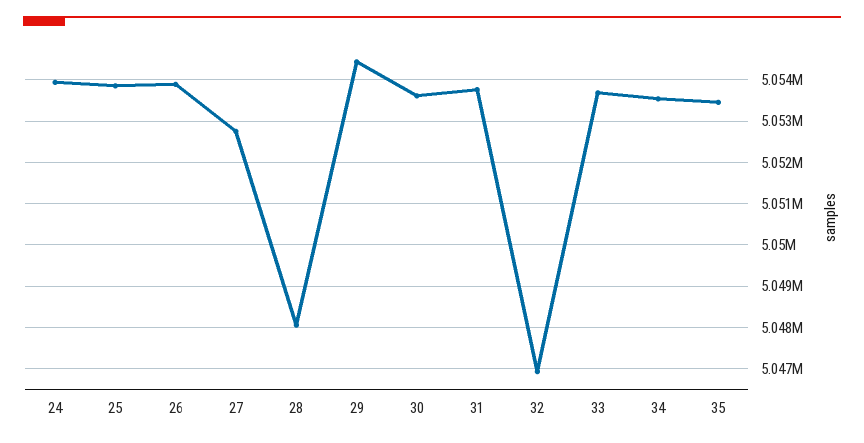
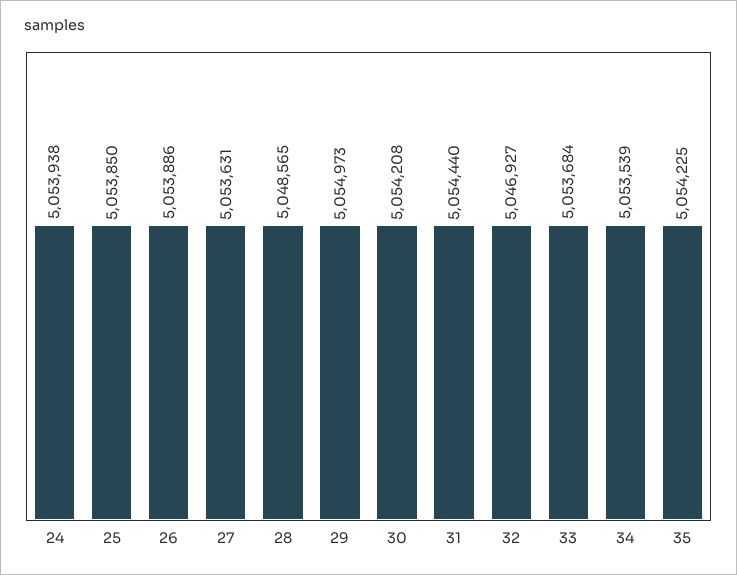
  {
    "24": 5053938,
    "25": 5053850,
    "26": 5053886,
-   "27": 5052800,
+   "27": 5053631,
-   "28": 5048000,
+   "28": 5048565,
-   "29": 5054400,
+   "29": 5054973,
-   "30": 5053600,
+   "30": 5054208,
-   "31": 5053800,
+   "31": 5054440,
    "32": 5046927,
    "33": 5053684,
    "34": 5053539,
-   "35": 5053400
+   "35": 5054225
  }

